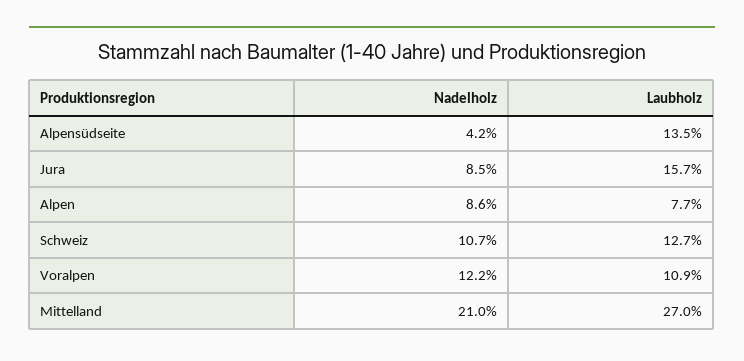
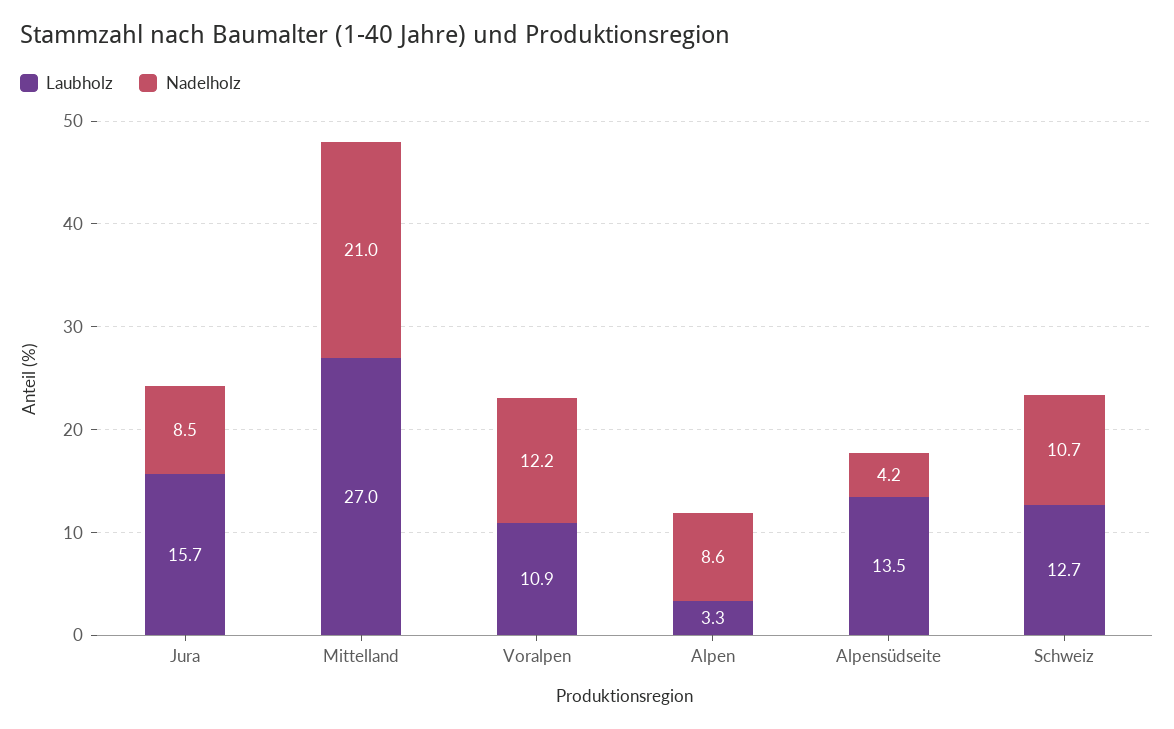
  {
    "Nadelholz": {
      "Alpensüdseite": 4.2,
      "Jura": 8.5,
      "Alpen": 8.6,
      "Schweiz": 10.7,
      "Voralpen": 12.2,
      "Mittelland": 21
    },
    "Laubholz": {
      "Alpensüdseite": 13.5,
      "Jura": 15.7,
-     "Alpen": 7.7,
+     "Alpen": 3.3,
      "Schweiz": 12.7,
      "Voralpen": 10.9,
      "Mittelland": 27
    }
  }

